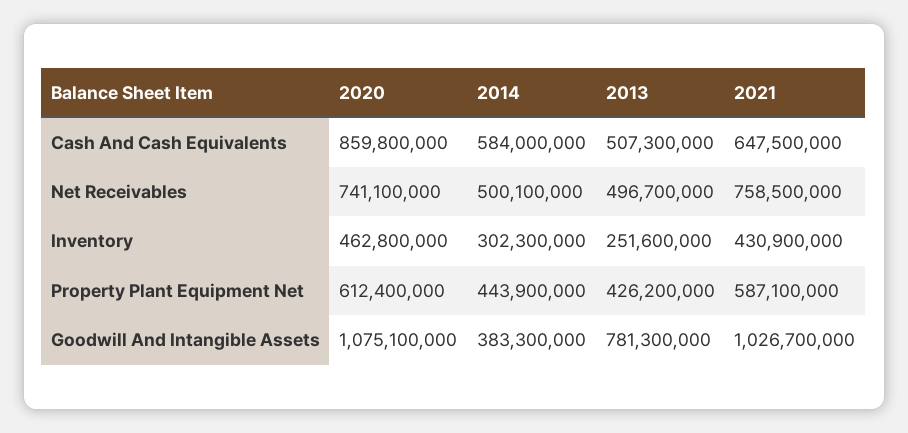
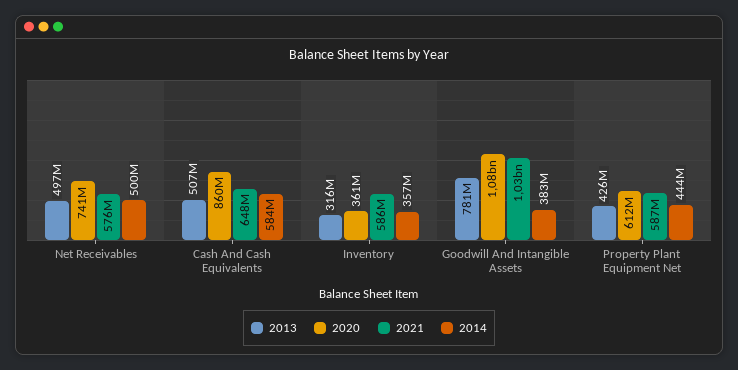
  {
    "2020": {
      "Cash And Cash Equivalents": 859800000,
      "Net Receivables": 741100000,
-     "Inventory": 462800000,
+     "Inventory": 361000000,
      "Property Plant Equipment Net": 612400000,
      "Goodwill And Intangible Assets": 1075100000
    },
    "2014": {
      "Cash And Cash Equivalents": 584000000,
      "Net Receivables": 500100000,
-     "Inventory": 302300000,
+     "Inventory": 357000000,
      "Property Plant Equipment Net": 443900000,
      "Goodwill And Intangible Assets": 383300000
    },
    "2013": {
      "Cash And Cash Equivalents": 507300000,
      "Net Receivables": 496700000,
-     "Inventory": 251600000,
+     "Inventory": 316000000,
      "Property Plant Equipment Net": 426200000,
      "Goodwill And Intangible Assets": 781300000
    },
    "2021": {
      "Cash And Cash Equivalents": 647500000,
-     "Net Receivables": 758500000,
+     "Net Receivables": 576000000,
-     "Inventory": 430900000,
+     "Inventory": 586000000,
      "Property Plant Equipment Net": 587100000,
      "Goodwill And Intangible Assets": 1026700000
    }
  }

